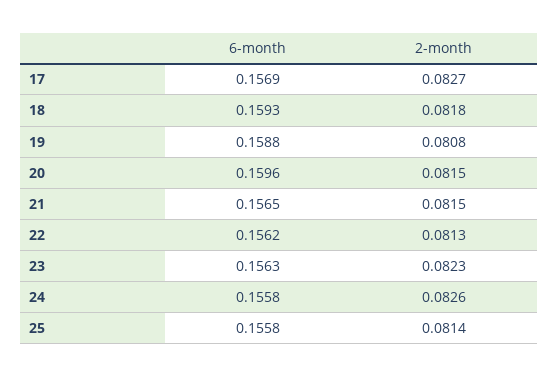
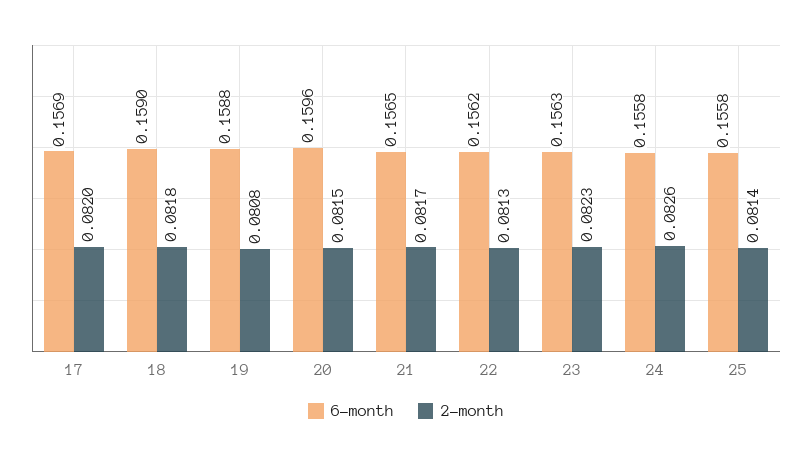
  {
    "6-month": {
      "17": 0.1569,
-     "18": 0.1593,
+     "18": 0.159,
      "19": 0.1588,
      "20": 0.1596,
      "21": 0.1565,
      "22": 0.1562,
      "23": 0.1563,
      "24": 0.1558,
      "25": 0.1558
    },
    "2-month": {
-     "17": 0.0827,
+     "17": 0.082,
      "18": 0.0818,
      "19": 0.0808,
      "20": 0.0815,
-     "21": 0.0815,
+     "21": 0.0817,
      "22": 0.0813,
      "23": 0.0823,
      "24": 0.0826,
      "25": 0.0814
    }
  }

